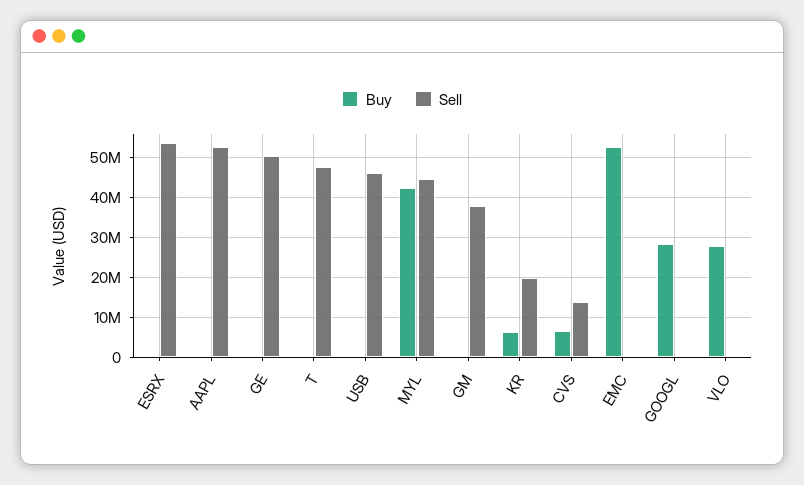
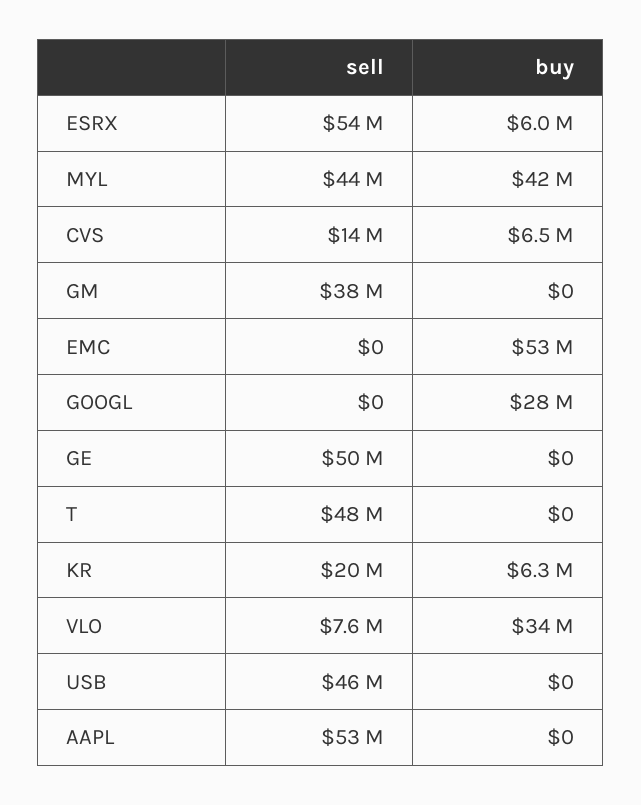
  {
    "Buy": {
-     "ESRX": 0,
+     "ESRX": 6000000,
      "AAPL": 0,
      "GE": 0,
      "T": 0,
      "USB": 0,
      "MYL": 42000000,
      "GM": 0,
      "KR": 6300000,
      "CVS": 6500000,
      "EMC": 53000000,
      "GOOGL": 28000000,
-     "VLO": 28000000
+     "VLO": 34000000
    },
    "Sell": {
      "ESRX": 54000000,
      "AAPL": 53000000,
      "GE": 50000000,
      "T": 48000000,
      "USB": 46000000,
      "MYL": 44000000,
      "GM": 38000000,
      "KR": 20000000,
      "CVS": 14000000,
      "EMC": 0,
      "GOOGL": 0,
-     "VLO": 0
+     "VLO": 7600000
    }
  }

